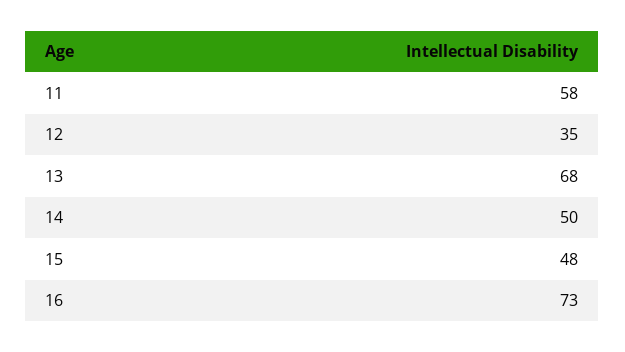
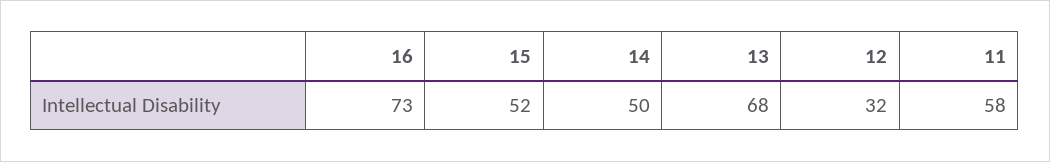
  {
    "11": 58,
-   "12": 35,
+   "12": 32,
    "13": 68,
    "14": 50,
-   "15": 48,
+   "15": 52,
    "16": 73
  }

